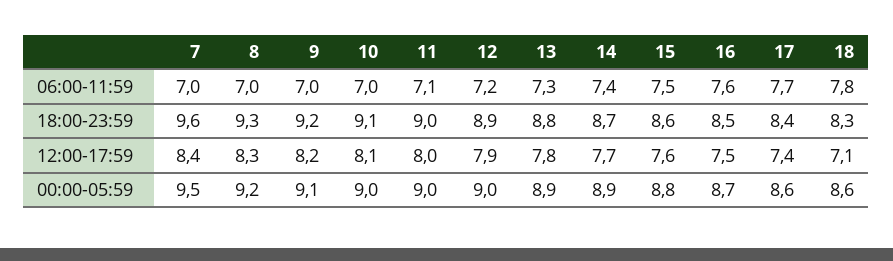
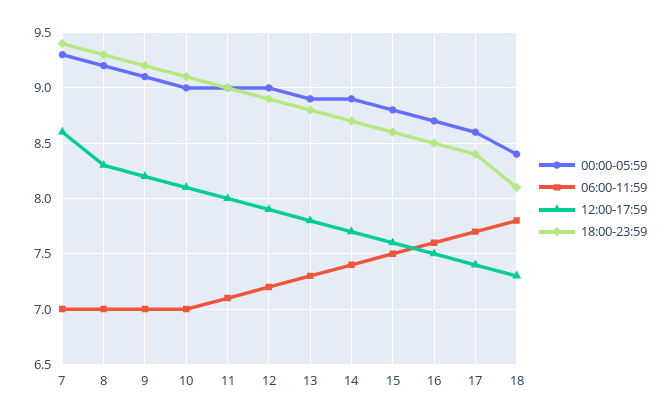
  {
    "06:00-11:59": {
      "7": 7,
      "8": 7,
      "9": 7,
      "10": 7,
      "11": 7.1,
      "12": 7.2,
      "13": 7.3,
      "14": 7.4,
      "15": 7.5,
      "16": 7.6,
      "17": 7.7,
      "18": 7.8
    },
    "18:00-23:59": {
-     "7": 9.6,
+     "7": 9.4,
      "8": 9.3,
      "9": 9.2,
      "10": 9.1,
      "11": 9,
      "12": 8.9,
      "13": 8.8,
      "14": 8.7,
      "15": 8.6,
      "16": 8.5,
      "17": 8.4,
-     "18": 8.3
+     "18": 8.1
    },
    "12:00-17:59": {
-     "7": 8.4,
+     "7": 8.6,
      "8": 8.3,
      "9": 8.2,
      "10": 8.1,
      "11": 8,
      "12": 7.9,
      "13": 7.8,
      "14": 7.7,
      "15": 7.6,
      "16": 7.5,
      "17": 7.4,
-     "18": 7.1
+     "18": 7.3
    },
    "00:00-05:59": {
-     "7": 9.5,
+     "7": 9.3,
      "8": 9.2,
      "9": 9.1,
      "10": 9,
      "11": 9,
      "12": 9,
      "13": 8.9,
      "14": 8.9,
      "15": 8.8,
      "16": 8.7,
      "17": 8.6,
-     "18": 8.6
+     "18": 8.4
    }
  }

